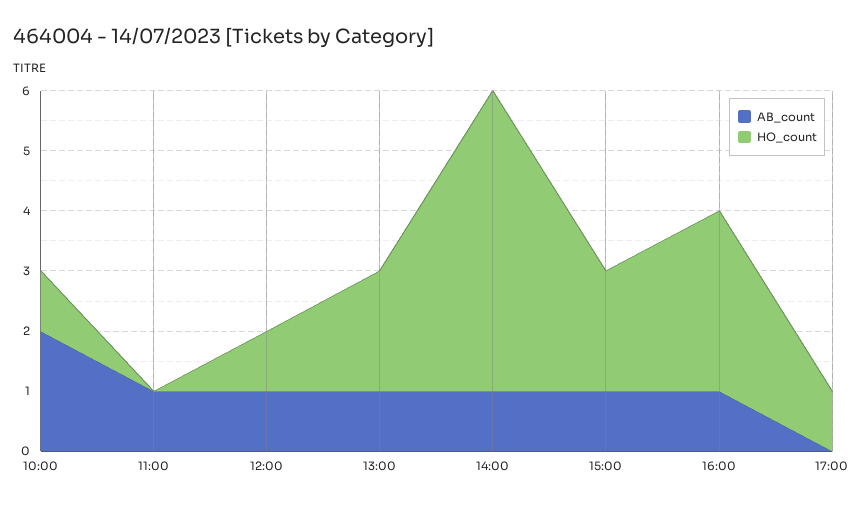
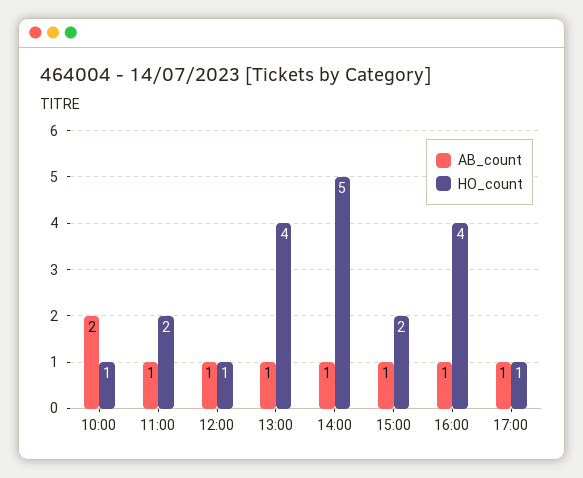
  {
    "AB_count": {
      "10:00": 2,
      "11:00": 1,
      "12:00": 1,
      "13:00": 1,
      "14:00": 1,
      "15:00": 1,
      "16:00": 1,
-     "17:00": 0
+     "17:00": 1
    },
    "HO_count": {
      "10:00": 1,
-     "11:00": 0,
+     "11:00": 2,
      "12:00": 1,
-     "13:00": 2,
+     "13:00": 4,
      "14:00": 5,
      "15:00": 2,
-     "16:00": 3,
+     "16:00": 4,
      "17:00": 1
    }
  }

